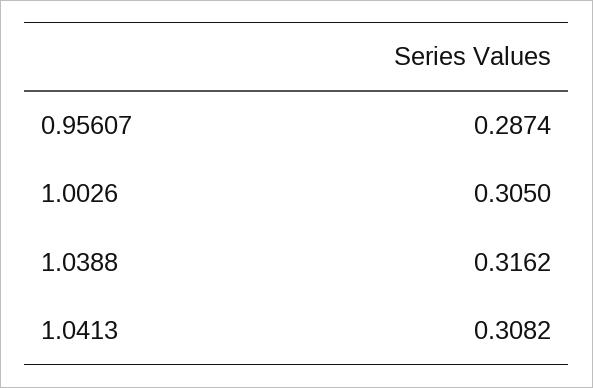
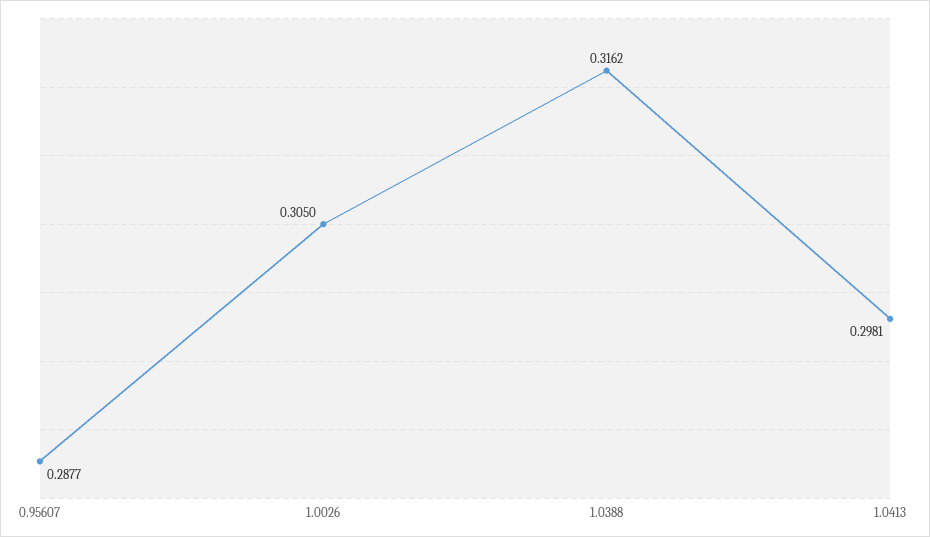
  {
-   "0.95607": 0.2874,
+   "0.95607": 0.2877,
    "1.0026": 0.305,
    "1.0388": 0.3162,
-   "1.0413": 0.3082
+   "1.0413": 0.2981
  }

